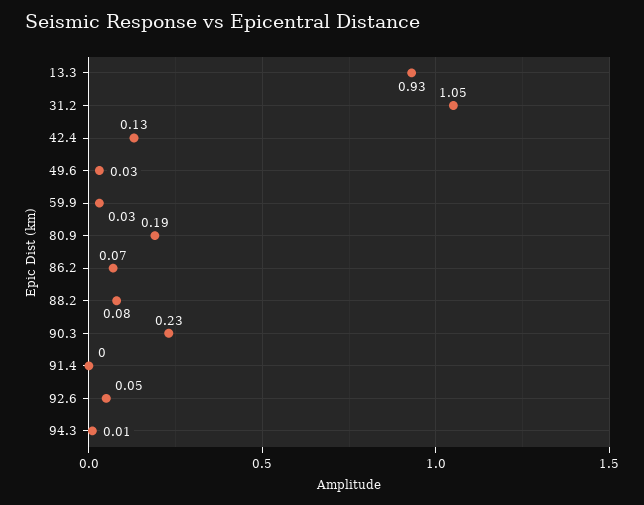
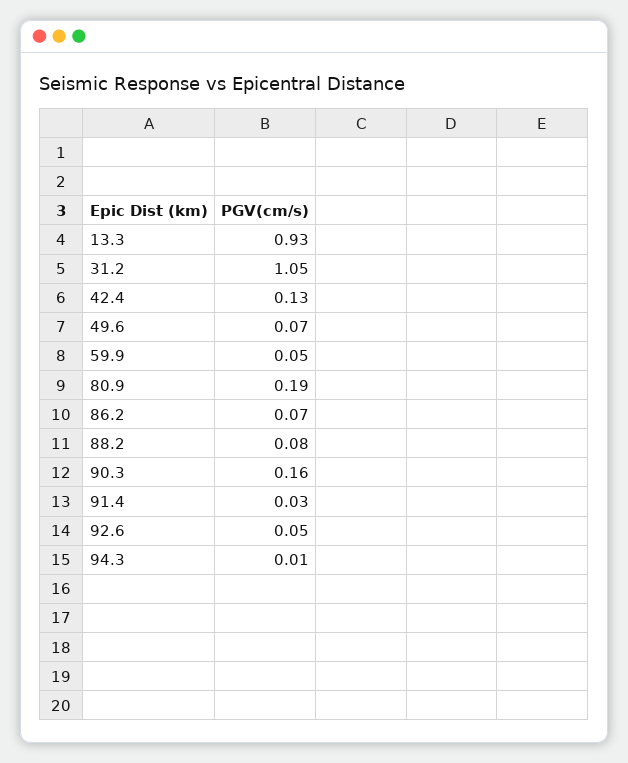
  {
    "13.3": 0.93,
    "31.2": 1.05,
    "42.4": 0.13,
-   "49.6": 0.03,
+   "49.6": 0.07,
-   "59.9": 0.03,
+   "59.9": 0.05,
    "80.9": 0.19,
    "86.2": 0.07,
    "88.2": 0.08,
-   "90.3": 0.23,
+   "90.3": 0.16,
-   "91.4": 0,
+   "91.4": 0.03,
    "92.6": 0.05,
    "94.3": 0.01
  }

